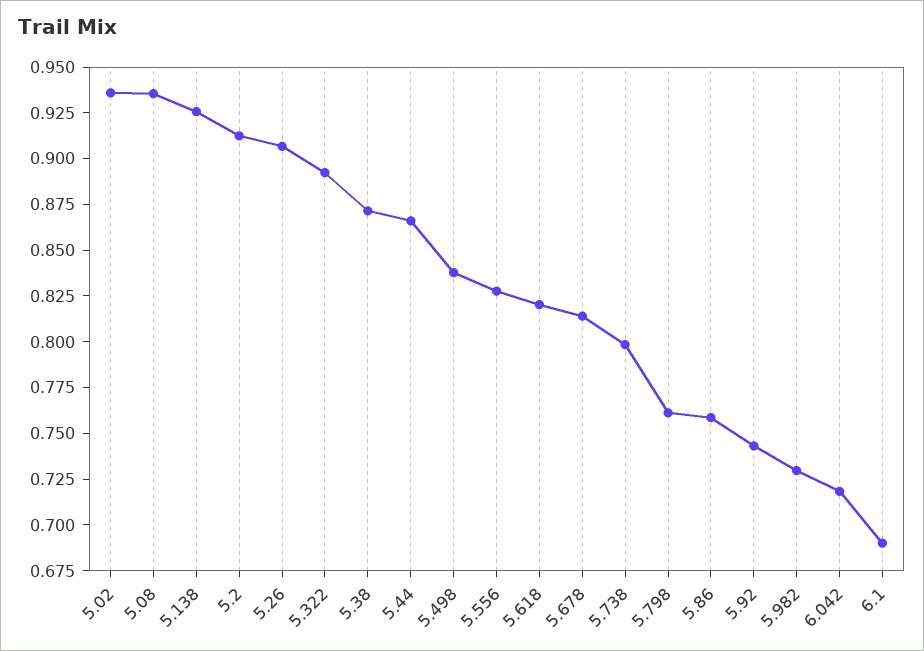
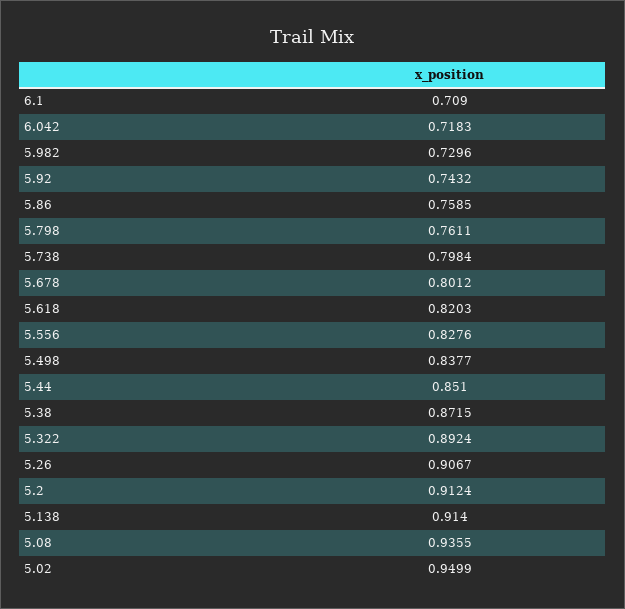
  {
-   "5.02": 0.935,
+   "5.02": 0.9499,
    "5.08": 0.9355,
-   "5.138": 0.925,
+   "5.138": 0.914,
    "5.2": 0.9124,
    "5.26": 0.9067,
    "5.322": 0.8924,
    "5.38": 0.8715,
-   "5.44": 0.865,
+   "5.44": 0.851,
    "5.498": 0.8377,
    "5.556": 0.8276,
    "5.618": 0.8203,
-   "5.678": 0.815,
+   "5.678": 0.8012,
    "5.738": 0.7984,
    "5.798": 0.7611,
    "5.86": 0.7585,
    "5.92": 0.7432,
    "5.982": 0.7296,
    "6.042": 0.7183,
-   "6.1": 0.69
+   "6.1": 0.709
  }

